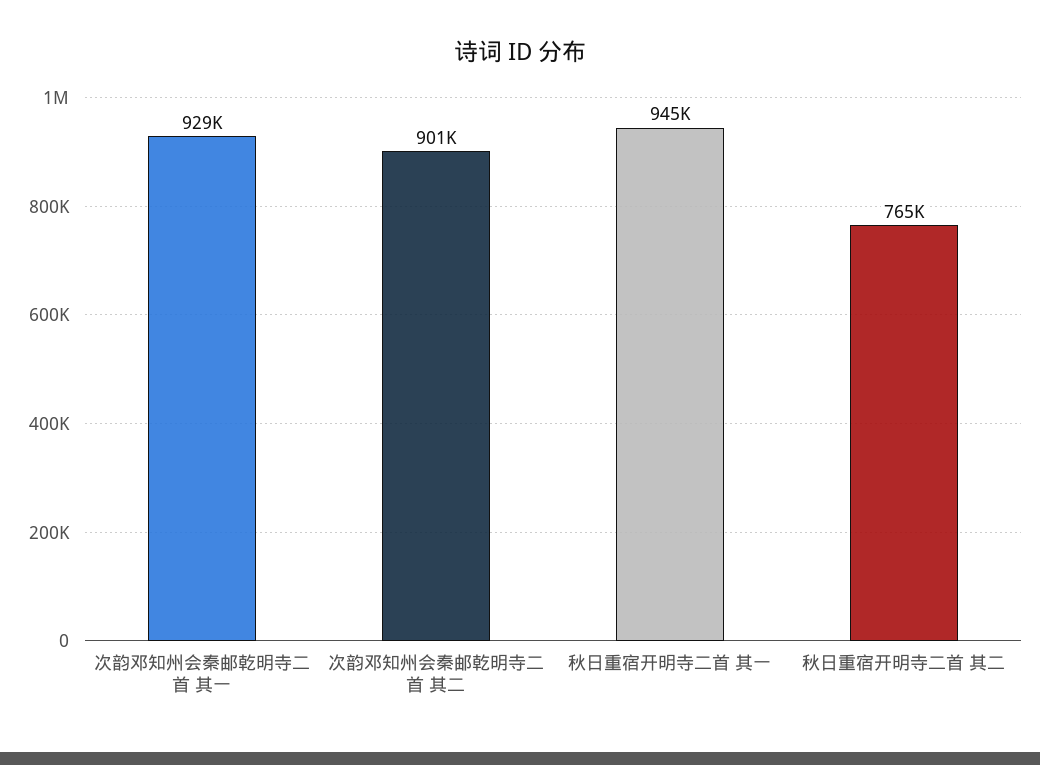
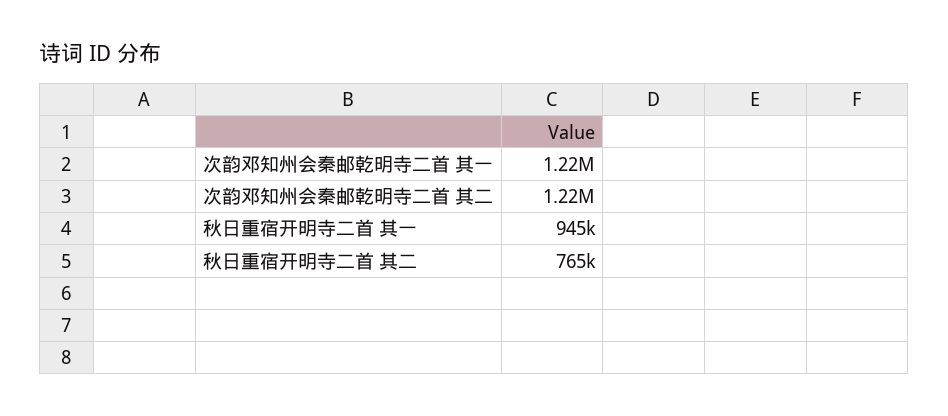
  {
-   "次韵邓知州会秦邮乾明寺二首 其一": 929000,
+   "次韵邓知州会秦邮乾明寺二首 其一": 1220000,
-   "次韵邓知州会秦邮乾明寺二首 其二": 901000,
+   "次韵邓知州会秦邮乾明寺二首 其二": 1220000,
    "秋日重宿开明寺二首 其一": 945000,
    "秋日重宿开明寺二首 其二": 765000
  }

